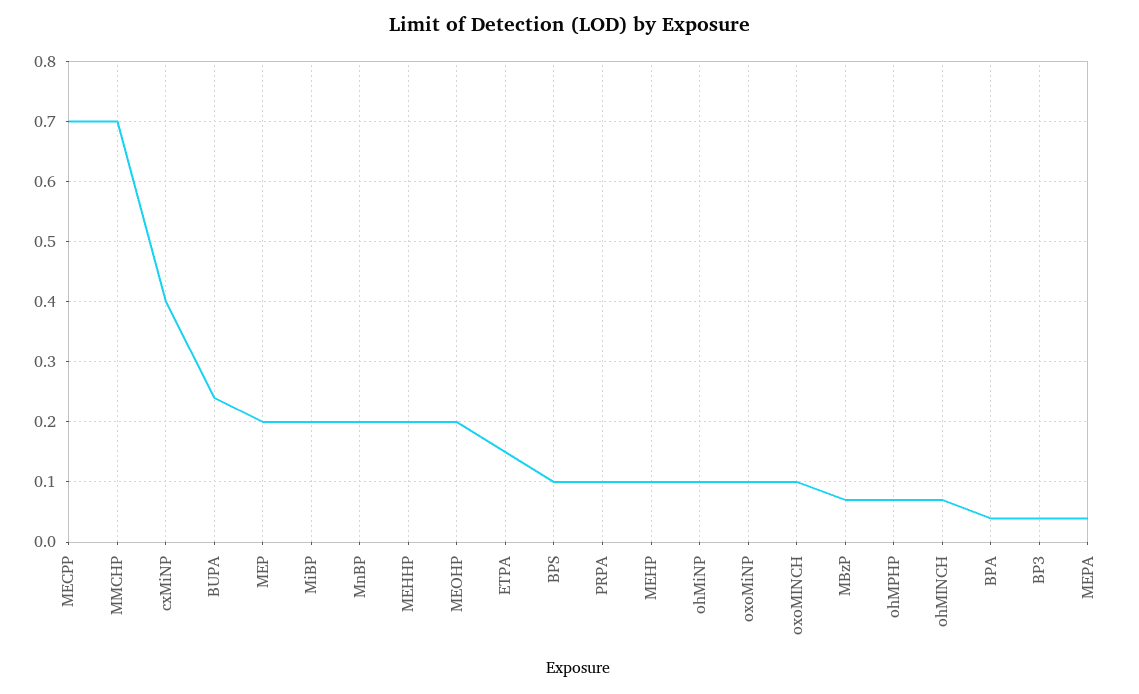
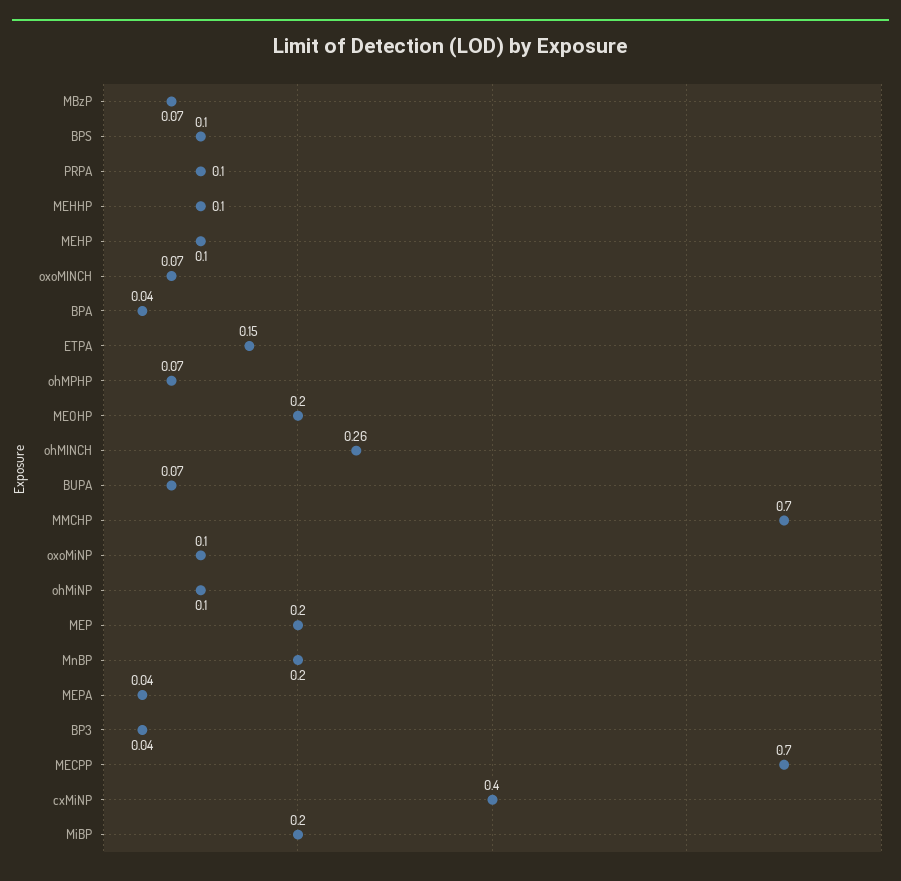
  {
    "MECPP": 0.7,
    "MMCHP": 0.7,
    "cxMiNP": 0.4,
-   "BUPA": 0.24,
+   "BUPA": 0.07,
    "MEP": 0.2,
    "MiBP": 0.2,
    "MnBP": 0.2,
-   "MEHHP": 0.2,
+   "MEHHP": 0.1,
    "MEOHP": 0.2,
    "ETPA": 0.15,
    "BPS": 0.1,
    "PRPA": 0.1,
    "MEHP": 0.1,
    "ohMiNP": 0.1,
    "oxoMiNP": 0.1,
-   "oxoMINCH": 0.1,
+   "oxoMINCH": 0.07,
    "MBzP": 0.07,
    "ohMPHP": 0.07,
-   "ohMINCH": 0.07,
+   "ohMINCH": 0.26,
    "BPA": 0.04,
    "BP3": 0.04,
    "MEPA": 0.04
  }

